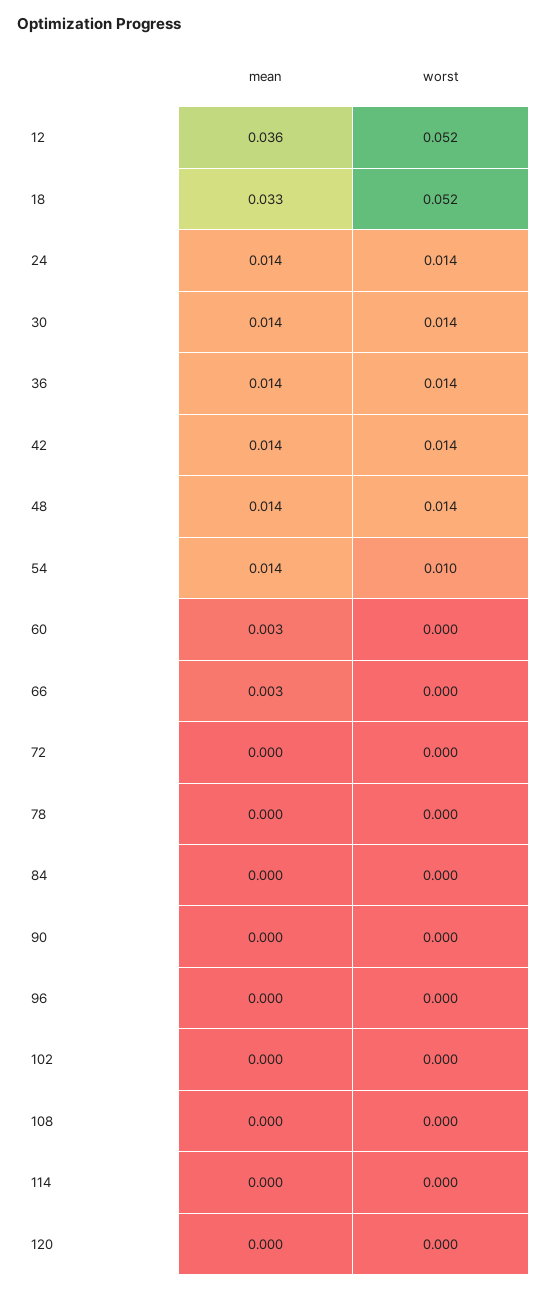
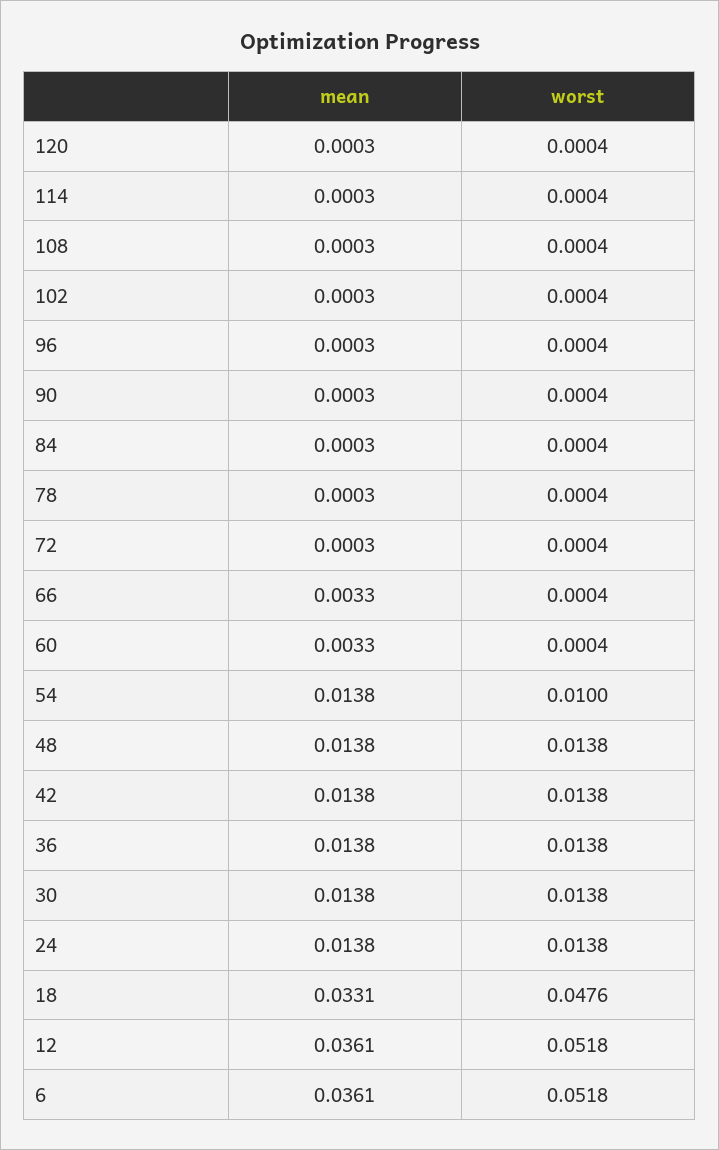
  {
    "mean": {
      "12": 0.0361,
      "18": 0.0331,
      "24": 0.0138,
      "30": 0.0138,
      "36": 0.0138,
      "42": 0.0138,
      "48": 0.0138,
      "54": 0.0138,
      "60": 0.0033,
      "66": 0.0033,
      "72": 0.0003,
      "78": 0.0003,
      "84": 0.0003,
      "90": 0.0003,
      "96": 0.0003,
      "102": 0.0003,
      "108": 0.0003,
      "114": 0.0003,
-     "120": 0.0003
+     "120": 0.0003,
+     "6": 0.0361
    },
    "worst": {
      "12": 0.0518,
-     "18": 0.052,
+     "18": 0.0476,
      "24": 0.0138,
      "30": 0.0138,
      "36": 0.0138,
      "42": 0.0138,
      "48": 0.0138,
      "54": 0.01,
      "60": 0.0004,
      "66": 0.0004,
      "72": 0.0004,
      "78": 0.0004,
      "84": 0.0004,
      "90": 0.0004,
      "96": 0.0004,
      "102": 0.0004,
      "108": 0.0004,
      "114": 0.0004,
-     "120": 0.0004
+     "120": 0.0004,
+     "6": 0.0518
    }
  }

